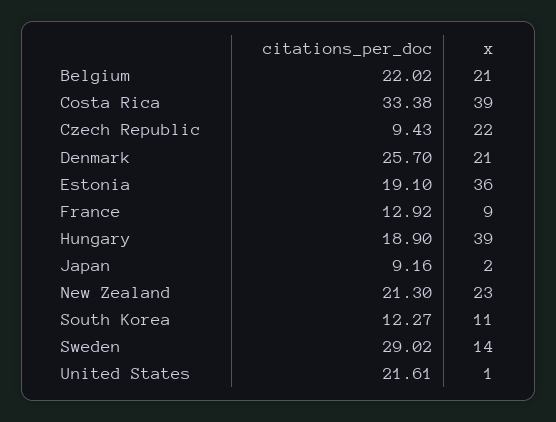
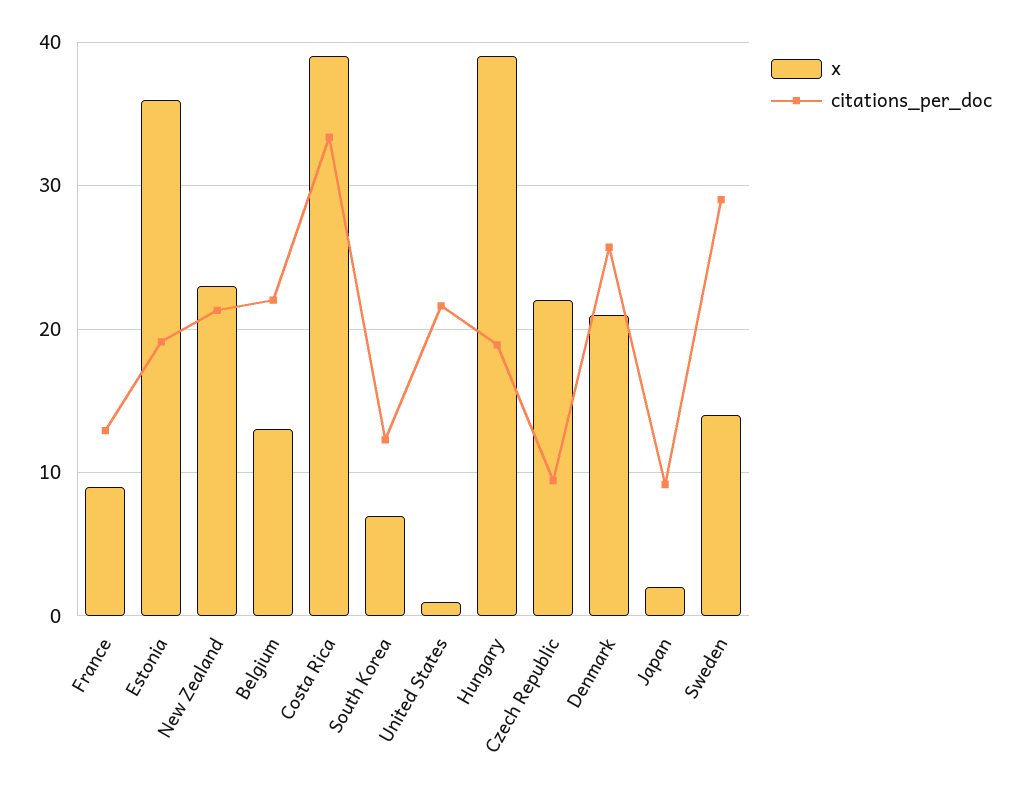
  {
    "citations_per_doc": {
      "Belgium": 22.02,
      "Costa Rica": 33.38,
      "Czech Republic": 9.43,
      "Denmark": 25.7,
      "Estonia": 19.1,
      "France": 12.92,
      "Hungary": 18.9,
      "Japan": 9.16,
      "New Zealand": 21.3,
      "South Korea": 12.27,
      "Sweden": 29.02,
      "United States": 21.61
    },
    "x": {
-     "Belgium": 21,
+     "Belgium": 13,
      "Costa Rica": 39,
      "Czech Republic": 22,
      "Denmark": 21,
      "Estonia": 36,
      "France": 9,
      "Hungary": 39,
      "Japan": 2,
      "New Zealand": 23,
-     "South Korea": 11,
+     "South Korea": 7,
      "Sweden": 14,
      "United States": 1
    }
  }

